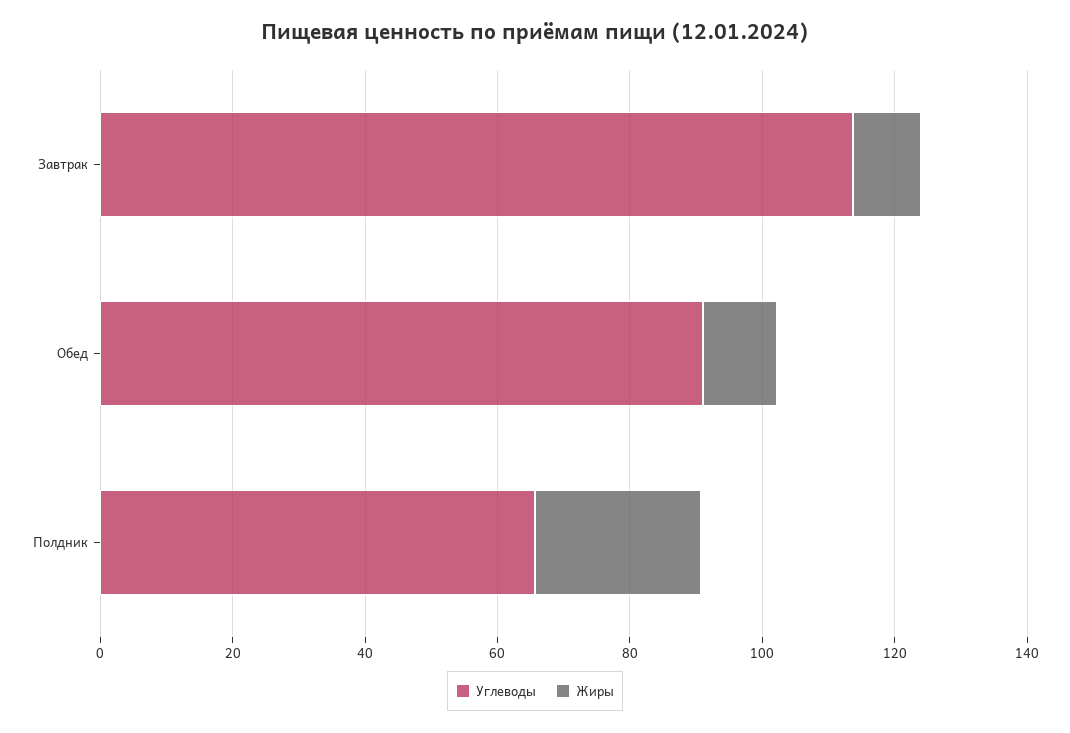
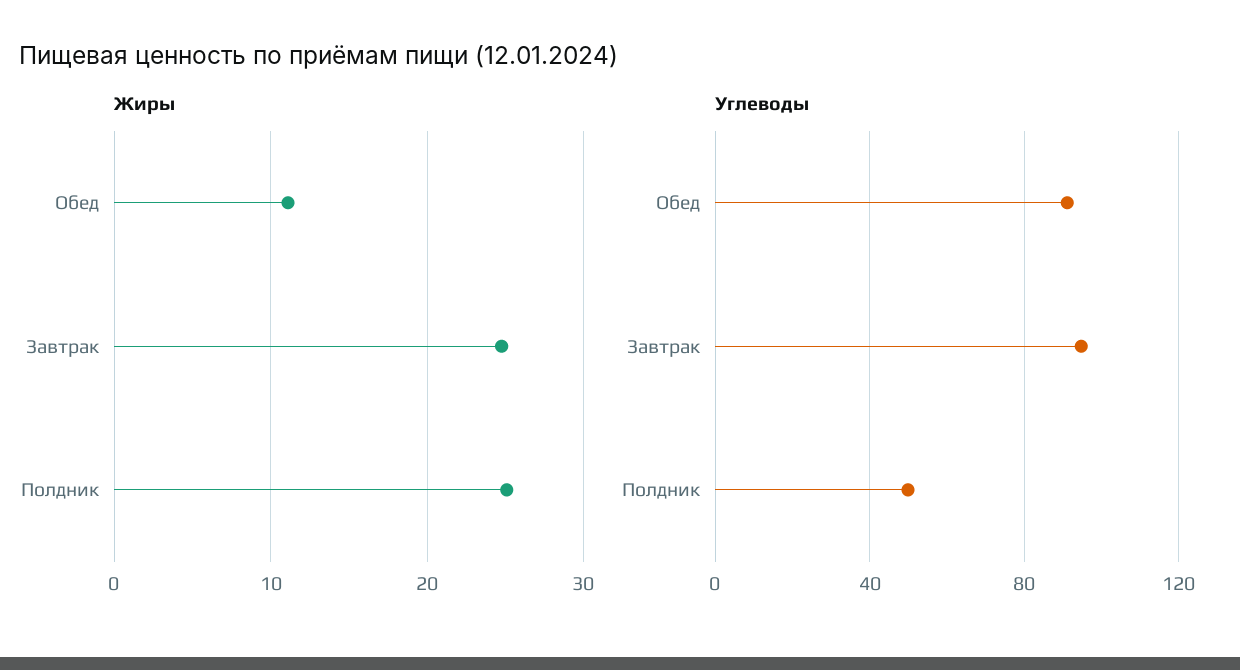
  {
    "Углеводы": {
-     "Завтрак": 115,
+     "Завтрак": 95,
      "Обед": 90,
-     "Полдник": 65
+     "Полдник": 50
    },
    "Жиры": {
-     "Завтрак": 10,
+     "Завтрак": 25,
      "Обед": 11,
      "Полдник": 25
    }
  }

